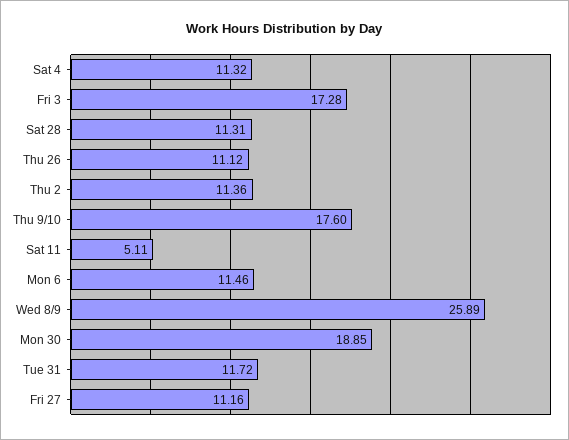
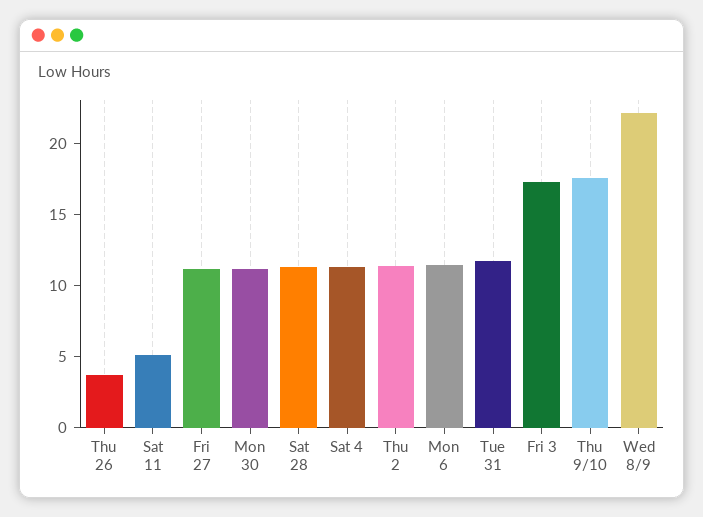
  {
    "Sat 4": 11.32,
    "Fri 3": 17.28,
    "Sat 28": 11.31,
-   "Thu 26": 11.12,
+   "Thu 26": 4,
    "Thu 2": 11.36,
    "Thu 9/10": 17.6,
    "Sat 11": 5.11,
    "Mon 6": 11.46,
-   "Wed 8/9": 25.89,
+   "Wed 8/9": 22,
-   "Mon 30": 18.85,
+   "Mon 30": 11,
    "Tue 31": 11.72,
    "Fri 27": 11.16
  }

